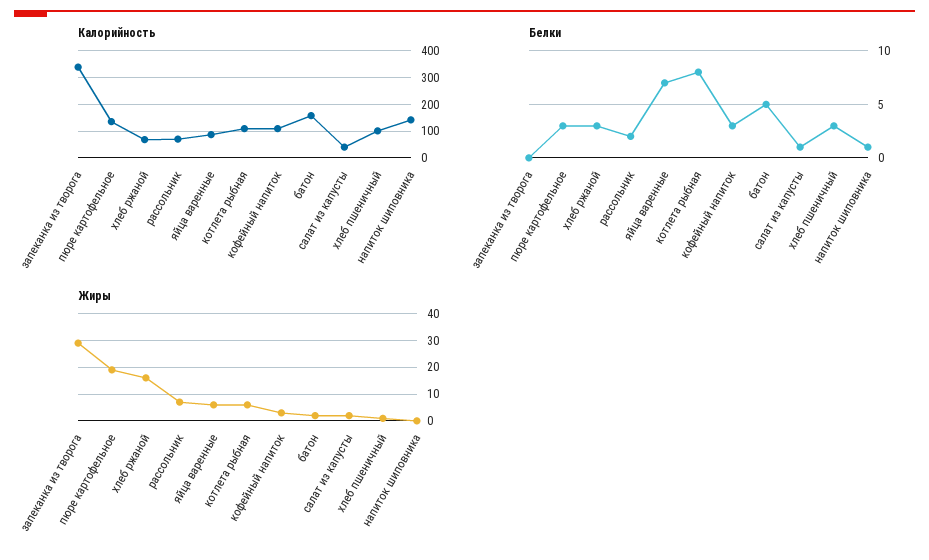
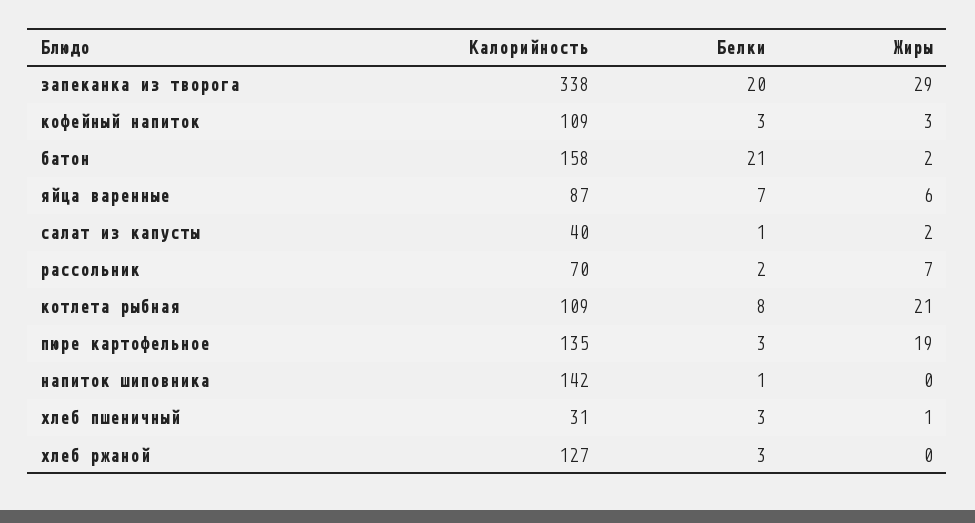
  {
    "Калорийность": {
      "запеканка из творога": 338,
      "пюре картофельное": 135,
-     "хлеб ржаной": 75,
+     "хлеб ржаной": 127,
      "рассольник": 70,
      "яйца варенные": 87,
      "котлета рыбная": 109,
      "кофейный напиток": 109,
      "батон": 158,
      "салат из капусты": 40,
-     "хлеб пшеничный": 100,
+     "хлеб пшеничный": 31,
      "напиток шиповника": 142
    },
    "Белки": {
-     "запеканка из творога": 0,
+     "запеканка из творога": 20,
      "пюре картофельное": 3,
      "хлеб ржаной": 3,
      "рассольник": 2,
      "яйца варенные": 7,
      "котлета рыбная": 8,
      "кофейный напиток": 3,
-     "батон": 5,
+     "батон": 21,
      "салат из капусты": 1,
      "хлеб пшеничный": 3,
      "напиток шиповника": 1
    },
    "Жиры": {
      "запеканка из творога": 29,
      "пюре картофельное": 19,
-     "хлеб ржаной": 15,
+     "хлеб ржаной": 0,
      "рассольник": 7,
      "яйца варенные": 6,
-     "котлета рыбная": 5,
+     "котлета рыбная": 21,
      "кофейный напиток": 3,
      "батон": 2,
      "салат из капусты": 2,
      "хлеб пшеничный": 1,
      "напиток шиповника": 0
    }
  }

